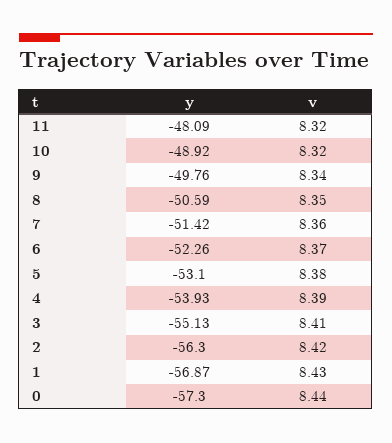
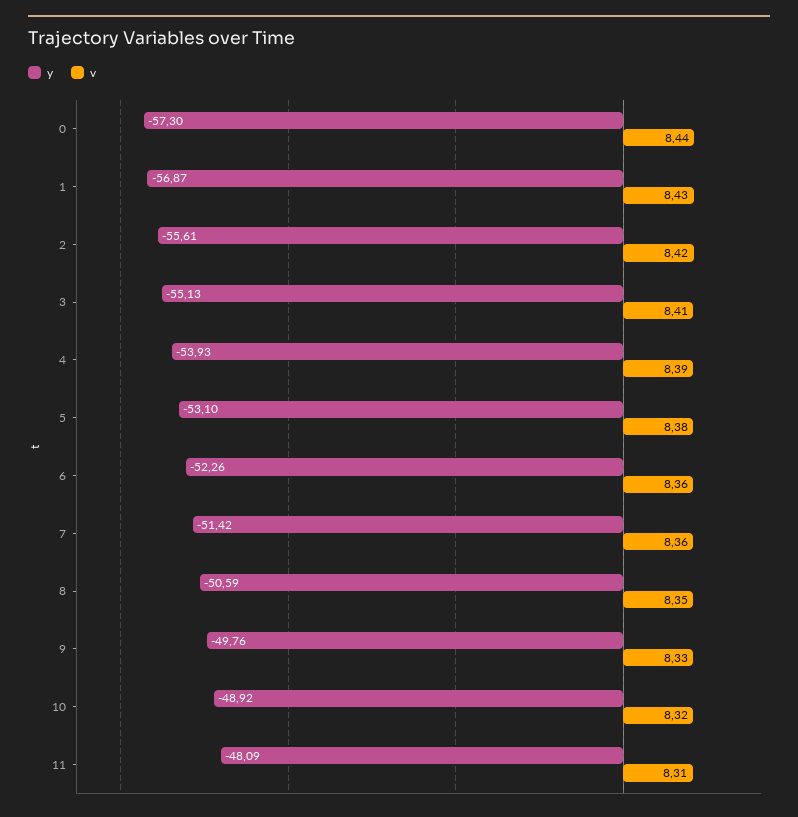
  {
    "y": {
      "11": -48.09,
      "10": -48.92,
      "9": -49.76,
      "8": -50.59,
      "7": -51.42,
      "6": -52.26,
      "5": -53.1,
      "4": -53.93,
      "3": -55.13,
-     "2": -56.3,
+     "2": -55.61,
      "1": -56.87,
      "0": -57.3
    },
    "v": {
-     "11": 8.32,
+     "11": 8.31,
      "10": 8.32,
-     "9": 8.34,
+     "9": 8.33,
      "8": 8.35,
      "7": 8.36,
-     "6": 8.37,
+     "6": 8.36,
      "5": 8.38,
      "4": 8.39,
      "3": 8.41,
      "2": 8.42,
      "1": 8.43,
      "0": 8.44
    }
  }

